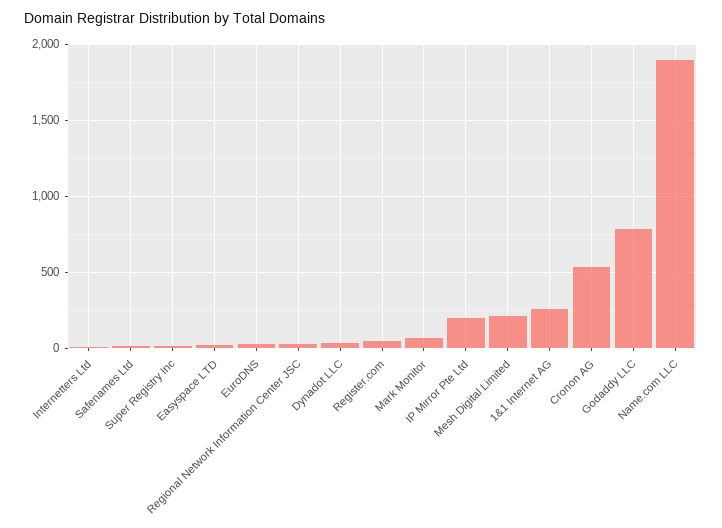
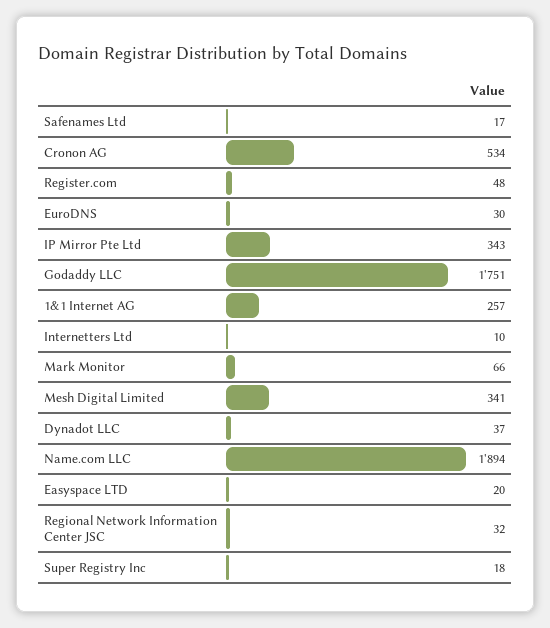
  {
    "Internetters Ltd": 10,
    "Safenames Ltd": 17,
    "Super Registry Inc": 18,
    "Easyspace LTD": 20,
    "EuroDNS": 30,
    "Regional Network Information Center JSC": 32,
    "Dynadot LLC": 37,
    "Register.com": 48,
    "Mark Monitor": 66,
-   "IP Mirror Pte Ltd": 200,
+   "IP Mirror Pte Ltd": 343,
-   "Mesh Digital Limited": 200,
+   "Mesh Digital Limited": 341,
    "1&1 Internet AG": 257,
    "Cronon AG": 534,
-   "Godaddy LLC": 800,
+   "Godaddy LLC": 1751,
    "Name.com LLC": 1894
  }

